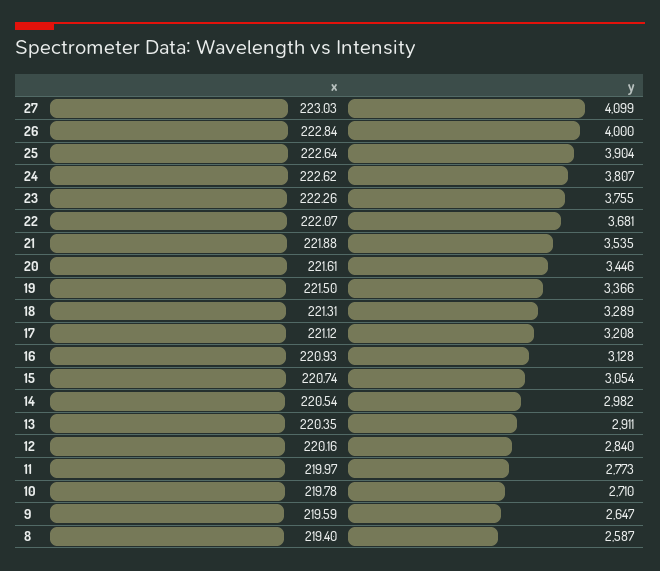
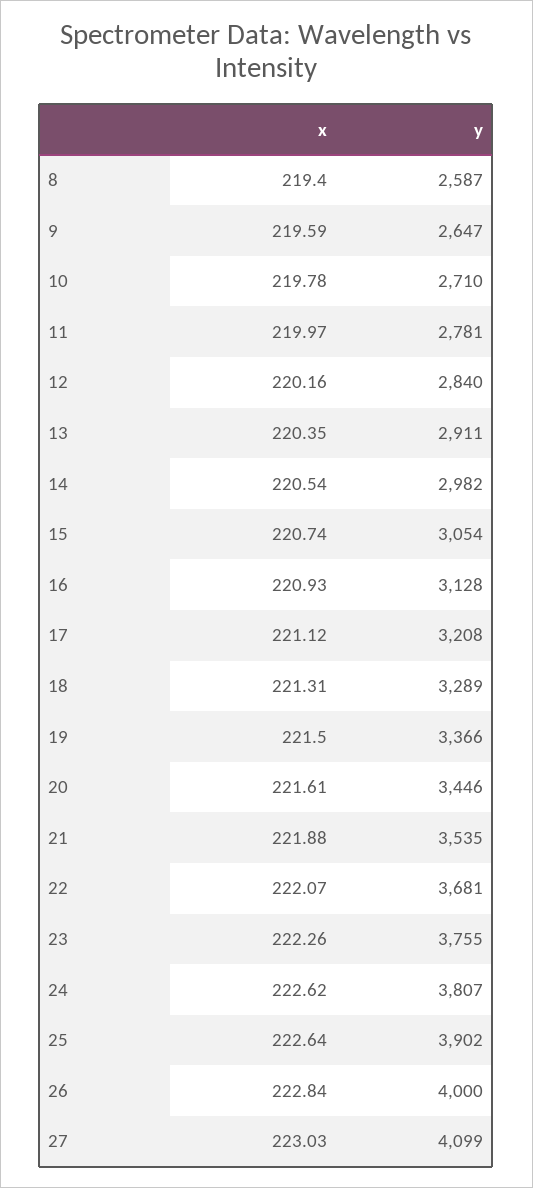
  {
    "x": {
      "27": 223.03,
      "26": 222.84,
      "25": 222.64,
      "24": 222.62,
      "23": 222.26,
      "22": 222.07,
      "21": 221.88,
      "20": 221.61,
      "19": 221.5,
      "18": 221.31,
      "17": 221.12,
      "16": 220.93,
      "15": 220.74,
      "14": 220.54,
      "13": 220.35,
      "12": 220.16,
      "11": 219.97,
      "10": 219.78,
      "9": 219.59,
      "8": 219.4
    },
    "y": {
      "27": 4099,
      "26": 4000,
-     "25": 3904,
+     "25": 3902,
      "24": 3807,
      "23": 3755,
      "22": 3681,
      "21": 3535,
      "20": 3446,
      "19": 3366,
      "18": 3289,
      "17": 3208,
      "16": 3128,
      "15": 3054,
      "14": 2982,
      "13": 2911,
      "12": 2840,
-     "11": 2773,
+     "11": 2781,
      "10": 2710,
      "9": 2647,
      "8": 2587
    }
  }

